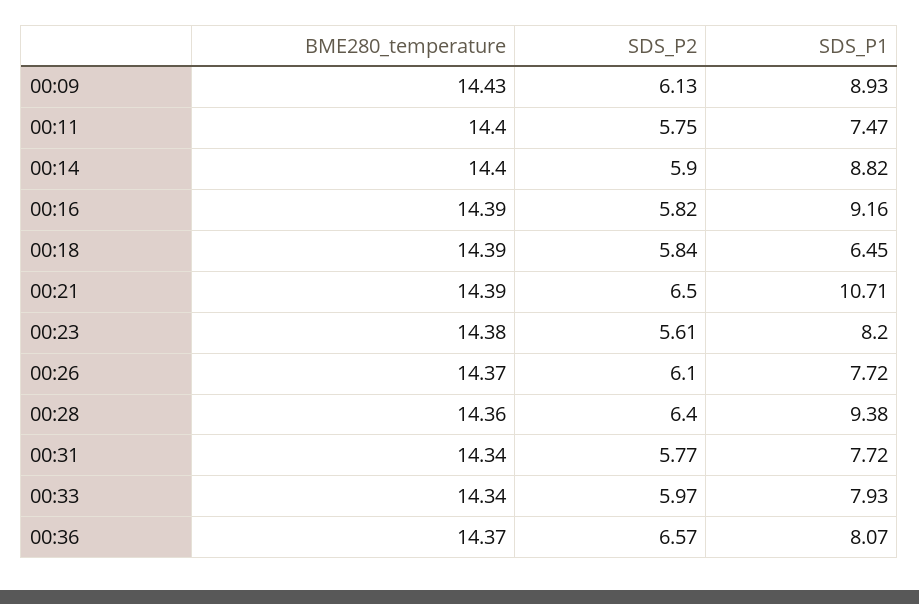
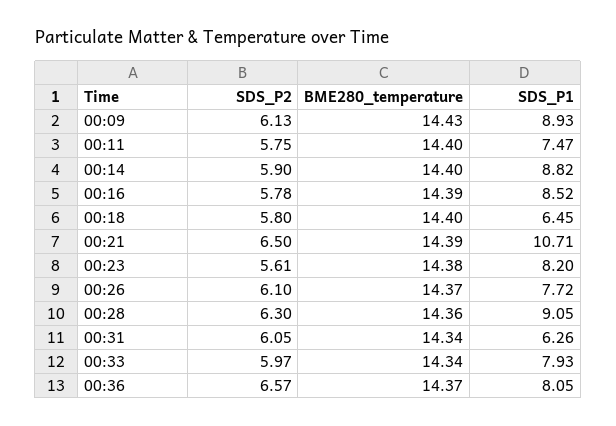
  {
    "BME280_temperature": {
      "00:09": 14.43,
      "00:11": 14.4,
      "00:14": 14.4,
      "00:16": 14.39,
-     "00:18": 14.39,
+     "00:18": 14.4,
      "00:21": 14.39,
      "00:23": 14.38,
      "00:26": 14.37,
      "00:28": 14.36,
      "00:31": 14.34,
      "00:33": 14.34,
      "00:36": 14.37
    },
    "SDS_P2": {
      "00:09": 6.13,
      "00:11": 5.75,
      "00:14": 5.9,
-     "00:16": 5.82,
+     "00:16": 5.78,
-     "00:18": 5.84,
+     "00:18": 5.8,
      "00:21": 6.5,
      "00:23": 5.61,
      "00:26": 6.1,
-     "00:28": 6.4,
+     "00:28": 6.3,
-     "00:31": 5.77,
+     "00:31": 6.05,
      "00:33": 5.97,
      "00:36": 6.57
    },
    "SDS_P1": {
      "00:09": 8.93,
      "00:11": 7.47,
      "00:14": 8.82,
-     "00:16": 9.16,
+     "00:16": 8.52,
      "00:18": 6.45,
      "00:21": 10.71,
      "00:23": 8.2,
      "00:26": 7.72,
-     "00:28": 9.38,
+     "00:28": 9.05,
-     "00:31": 7.72,
+     "00:31": 6.26,
      "00:33": 7.93,
-     "00:36": 8.07
+     "00:36": 8.05
    }
  }

